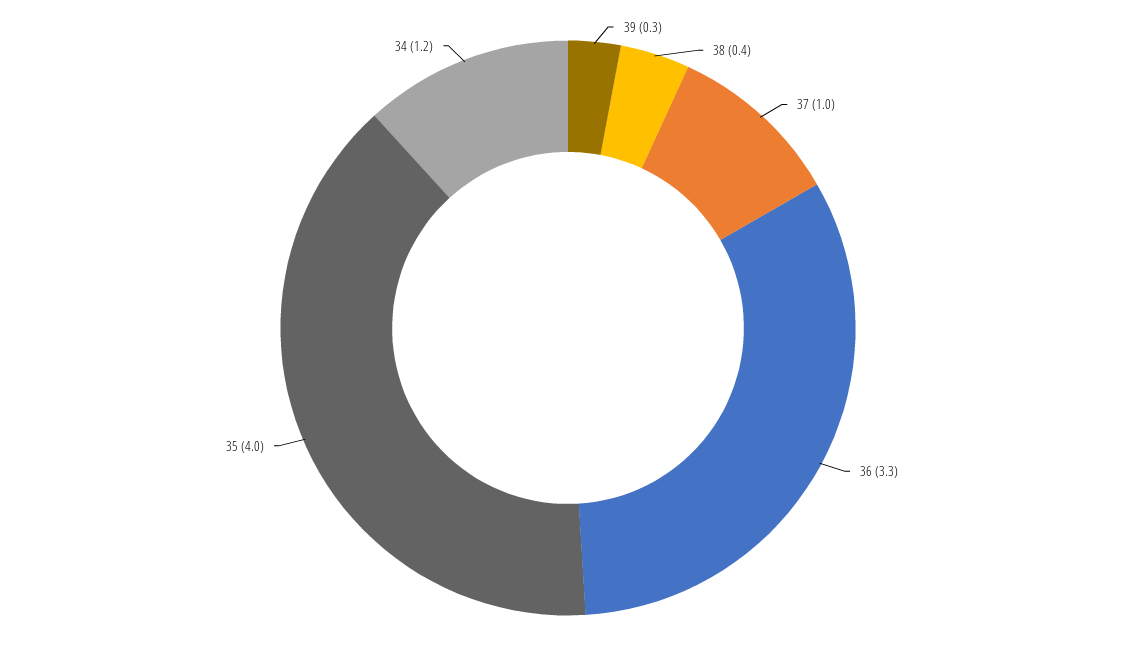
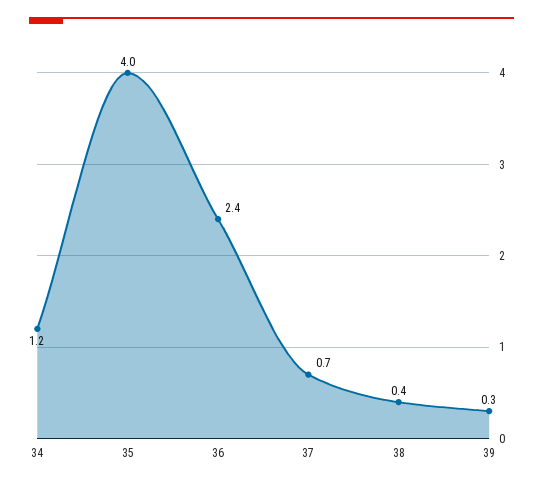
  {
    "39": 0.3,
    "38": 0.4,
-   "37": 1,
+   "37": 0.7,
-   "36": 3.3,
+   "36": 2.4,
    "35": 4,
    "34": 1.2
  }

